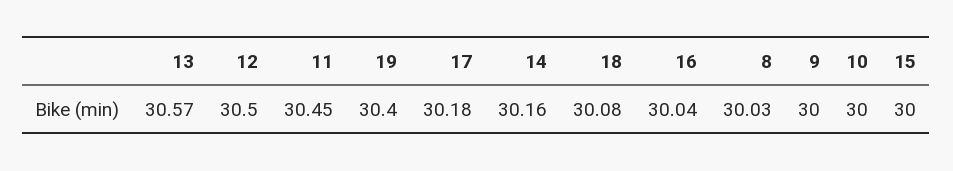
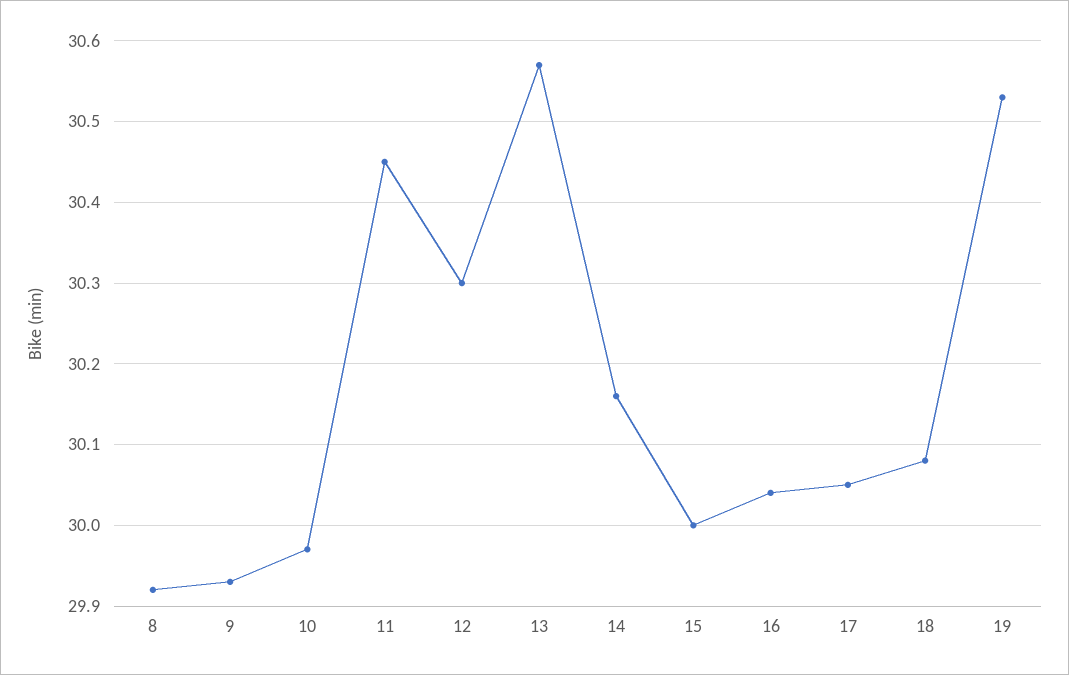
  {
    "13": 30.57,
-   "12": 30.5,
+   "12": 30.3,
    "11": 30.45,
-   "19": 30.4,
+   "19": 30.53,
-   "17": 30.18,
+   "17": 30.05,
    "14": 30.16,
    "18": 30.08,
    "16": 30.04,
-   "8": 30.03,
+   "8": 29.92,
-   "9": 30,
+   "9": 29.93,
-   "10": 30,
+   "10": 29.97,
    "15": 30
  }

